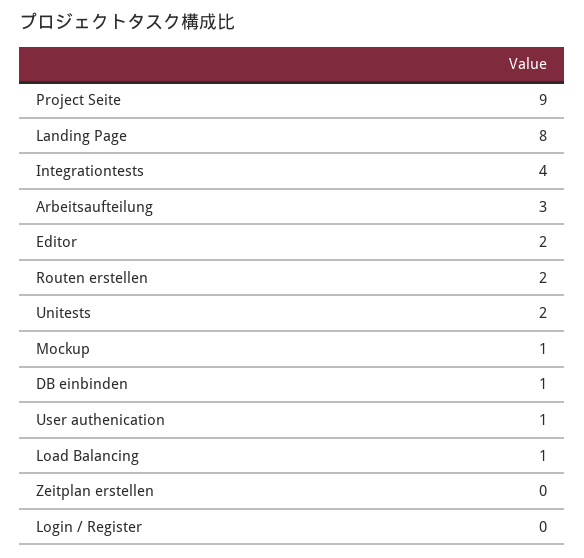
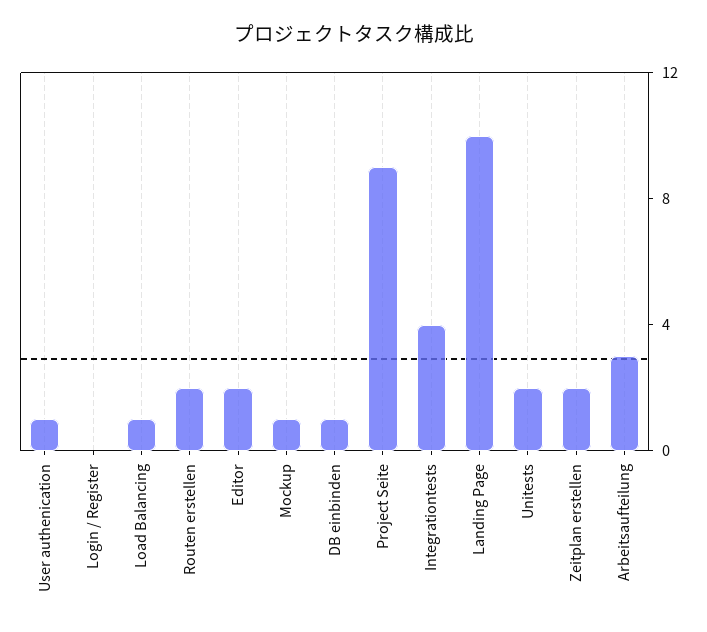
  {
    "Project Seite": 9,
-   "Landing Page": 8,
+   "Landing Page": 10,
    "Integrationtests": 4,
    "Arbeitsaufteilung": 3,
    "Editor": 2,
    "Routen erstellen": 2,
    "Unitests": 2,
    "Mockup": 1,
    "DB einbinden": 1,
    "User authenication": 1,
    "Load Balancing": 1,
-   "Zeitplan erstellen": 0,
+   "Zeitplan erstellen": 2,
    "Login / Register": 0
  }

